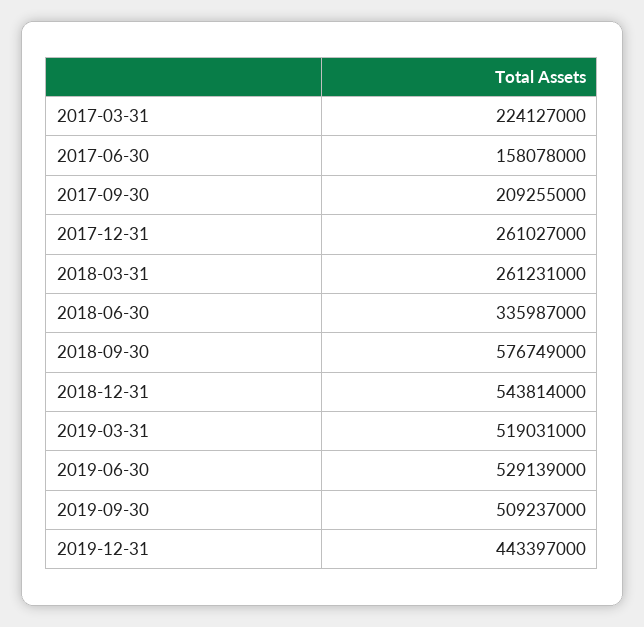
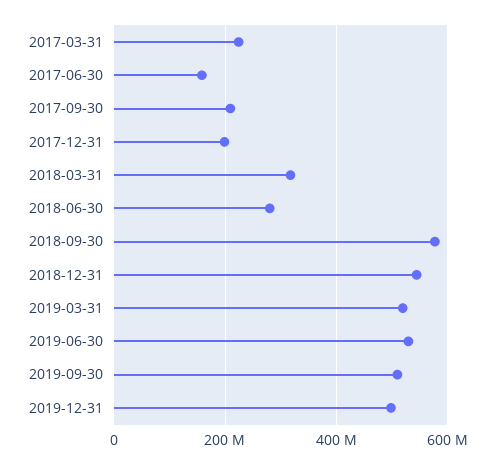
  {
    "2017-03-31": 224127000,
    "2017-06-30": 158078000,
    "2017-09-30": 209255000,
-   "2017-12-31": 261027000,
+   "2017-12-31": 200000000,
-   "2018-03-31": 261231000,
+   "2018-03-31": 320000000,
-   "2018-06-30": 335987000,
+   "2018-06-30": 280000000,
    "2018-09-30": 576749000,
    "2018-12-31": 543814000,
    "2019-03-31": 519031000,
    "2019-06-30": 529139000,
    "2019-09-30": 509237000,
-   "2019-12-31": 443397000
+   "2019-12-31": 500000000
  }

